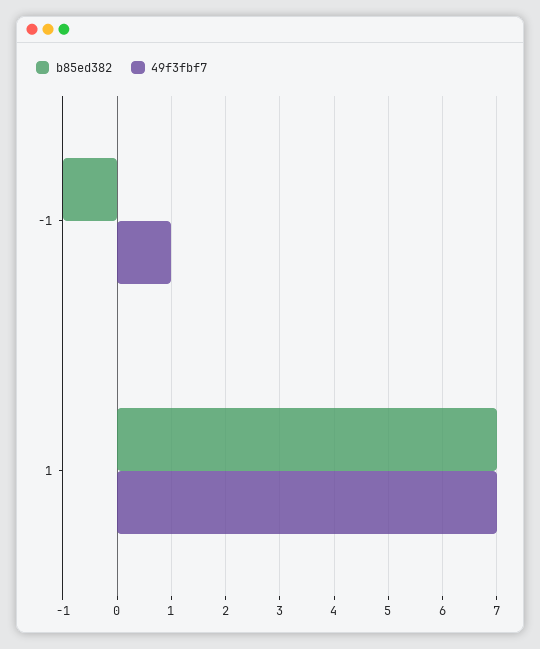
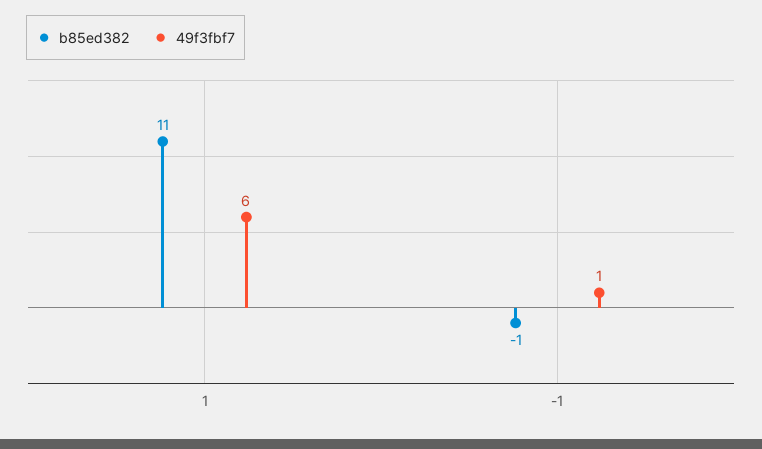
  {
    "b85ed382": {
      "-1": -1,
-     "1": 7
+     "1": 11
    },
    "49f3fbf7": {
      "-1": 1,
-     "1": 7
+     "1": 6
    }
  }

